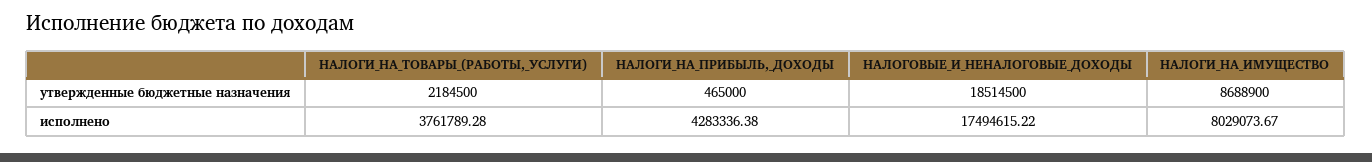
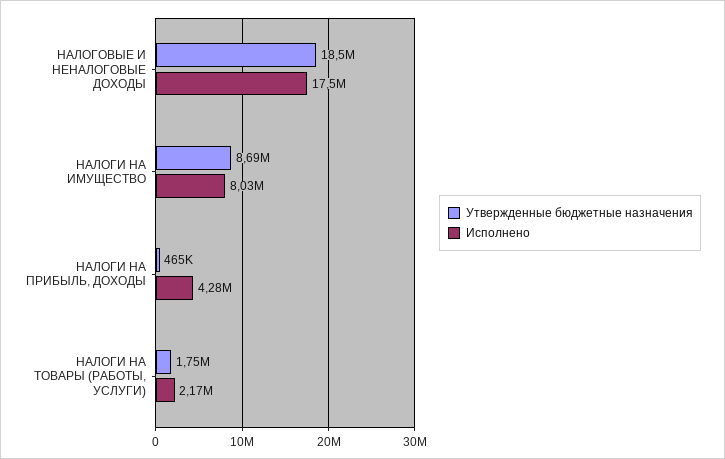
  {
    "утвержденные бюджетные назначения": {
-     "НАЛОГИ_НА_ТОВАРЫ_(РАБОТЫ,_УСЛУГИ)": 2184500,
+     "НАЛОГИ_НА_ТОВАРЫ_(РАБОТЫ,_УСЛУГИ)": 1750000,
      "НАЛОГИ_НА_ПРИБЫЛЬ,_ДОХОДЫ": 465000,
      "НАЛОГОВЫЕ_И_НЕНАЛОГОВЫЕ_ДОХОДЫ": 18514500,
      "НАЛОГИ_НА_ИМУЩЕСТВО": 8688900
    },
    "исполнено": {
-     "НАЛОГИ_НА_ТОВАРЫ_(РАБОТЫ,_УСЛУГИ)": 3761789.28,
+     "НАЛОГИ_НА_ТОВАРЫ_(РАБОТЫ,_УСЛУГИ)": 2170000,
      "НАЛОГИ_НА_ПРИБЫЛЬ,_ДОХОДЫ": 4283336.38,
      "НАЛОГОВЫЕ_И_НЕНАЛОГОВЫЕ_ДОХОДЫ": 17494615.22,
      "НАЛОГИ_НА_ИМУЩЕСТВО": 8029073.67
    }
  }

